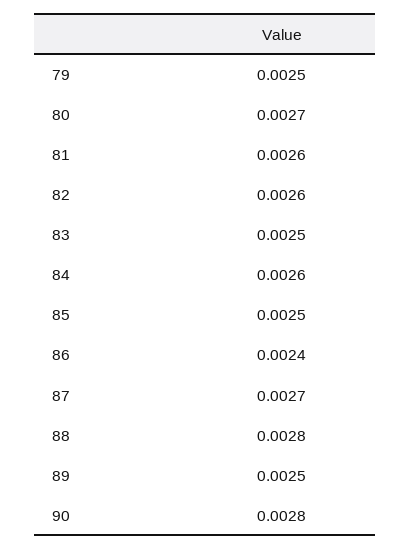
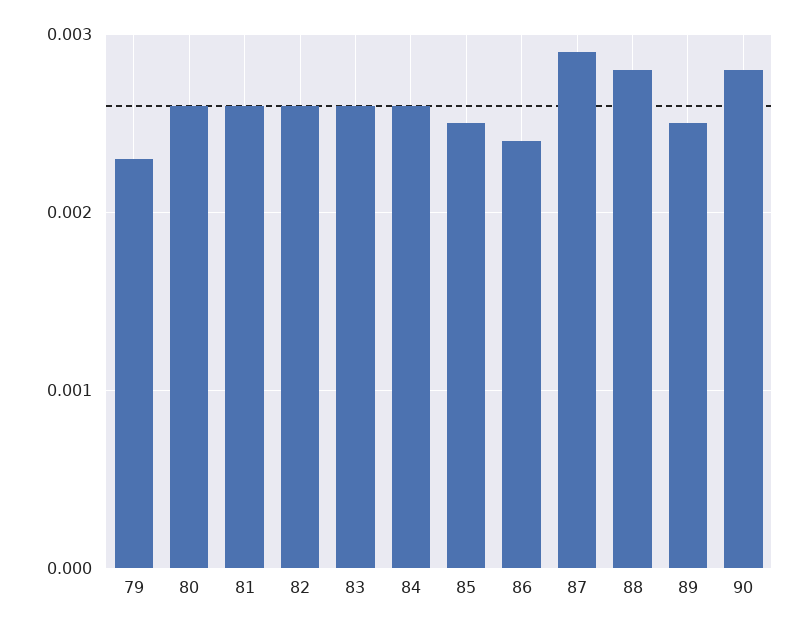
  {
-   "79": 0.0025,
+   "79": 0.0023,
-   "80": 0.0027,
+   "80": 0.0026,
    "81": 0.0026,
    "82": 0.0026,
-   "83": 0.0025,
+   "83": 0.0026,
    "84": 0.0026,
    "85": 0.0025,
    "86": 0.0024,
-   "87": 0.0027,
+   "87": 0.0029,
    "88": 0.0028,
    "89": 0.0025,
    "90": 0.0028
  }

